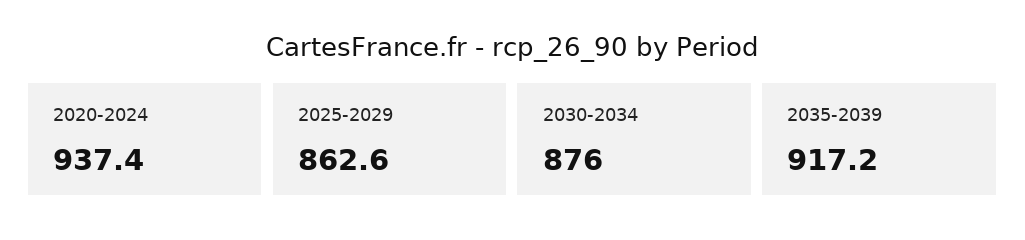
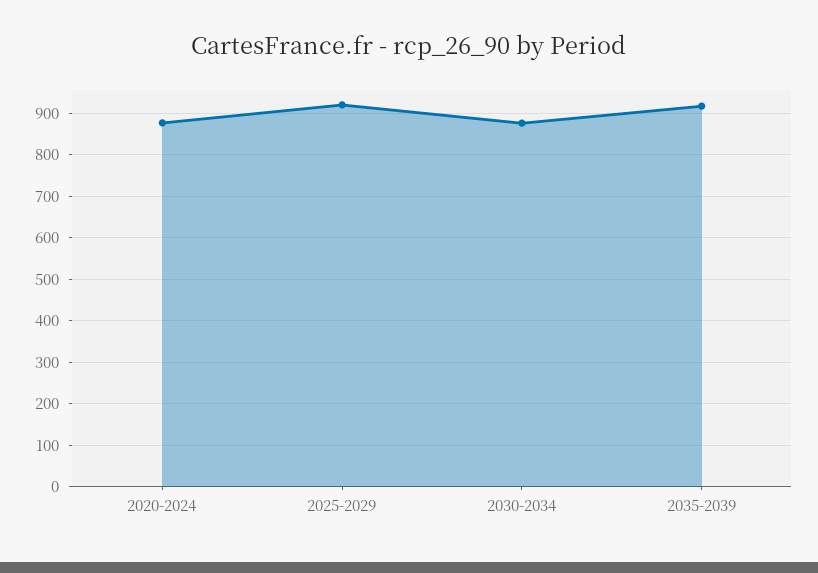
  {
-   "2020-2024": 937.4,
+   "2020-2024": 880,
-   "2025-2029": 862.6,
+   "2025-2029": 920,
    "2030-2034": 876,
    "2035-2039": 917.2
  }

